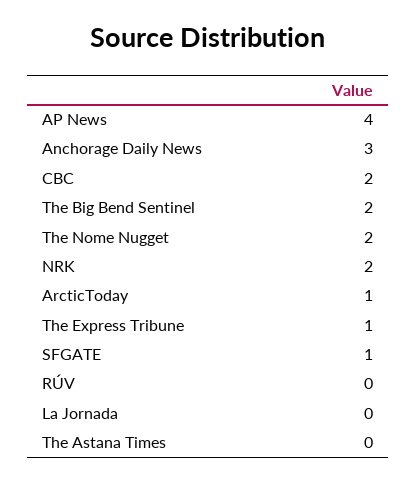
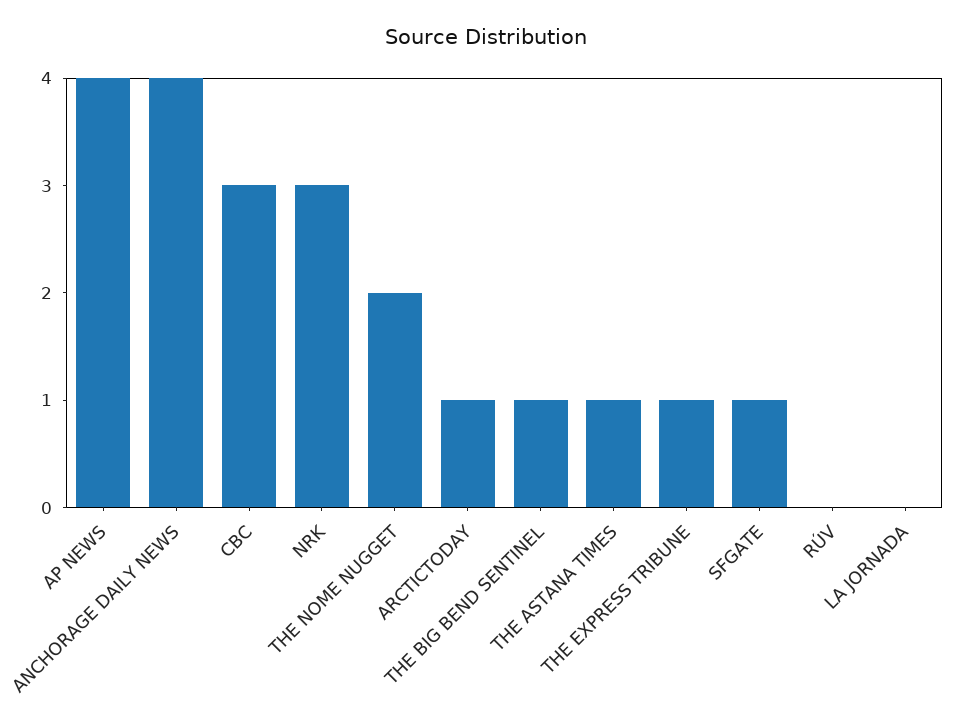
  {
    "AP News": 4,
-   "Anchorage Daily News": 3,
+   "Anchorage Daily News": 4,
-   "CBC": 2,
+   "CBC": 3,
-   "The Big Bend Sentinel": 2,
+   "The Big Bend Sentinel": 1,
    "The Nome Nugget": 2,
-   "NRK": 2,
+   "NRK": 3,
    "ArcticToday": 1,
    "The Express Tribune": 1,
    "SFGATE": 1,
    "RÚV": 0,
    "La Jornada": 0,
-   "The Astana Times": 0
+   "The Astana Times": 1
  }

